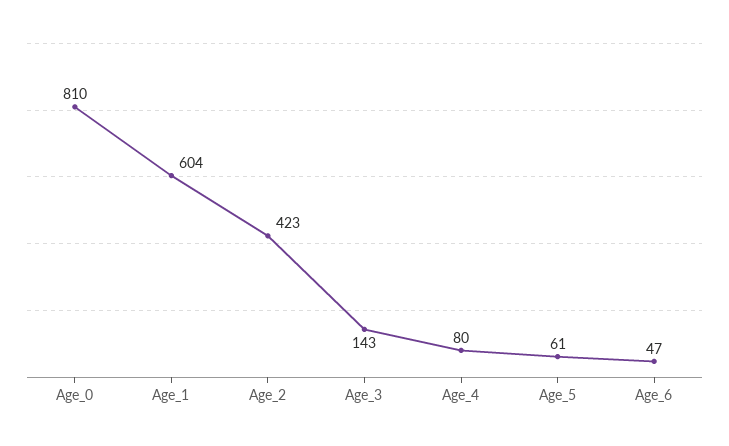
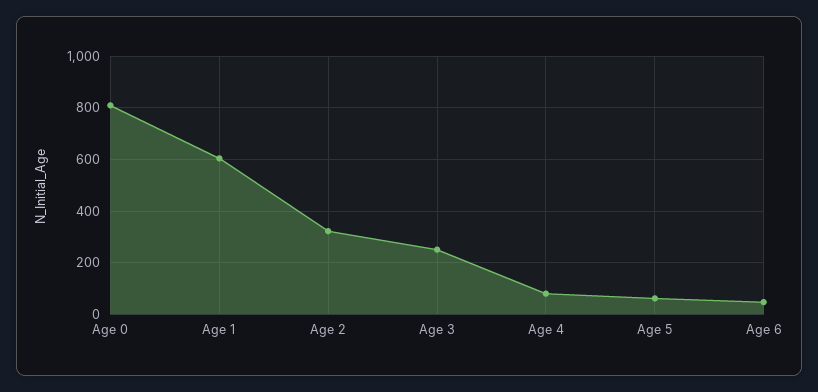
  {
    "Age_0": 810,
    "Age_1": 604,
-   "Age_2": 423,
+   "Age_2": 325,
-   "Age_3": 143,
+   "Age_3": 250,
    "Age_4": 80,
    "Age_5": 61,
    "Age_6": 47
  }

